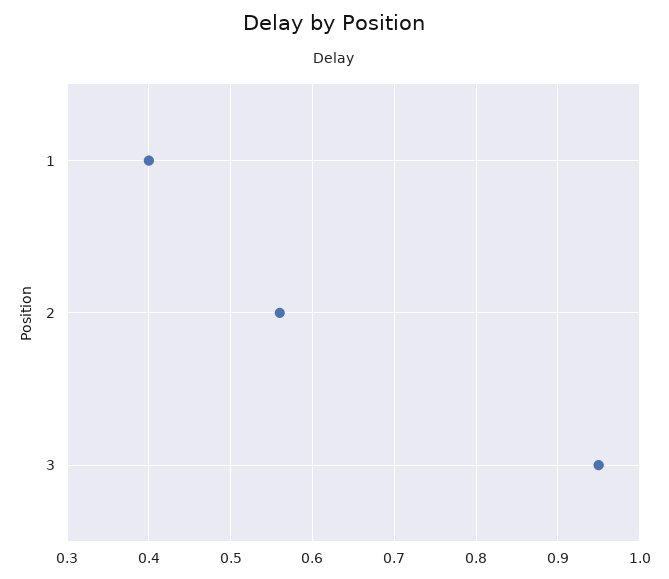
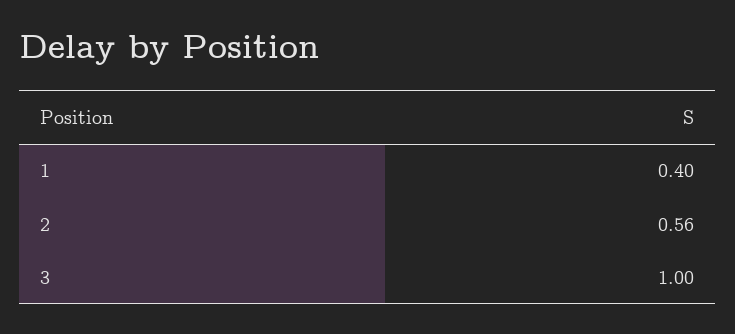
  {
    "1": 0.4,
    "2": 0.56,
-   "3": 0.95
+   "3": 1
  }

